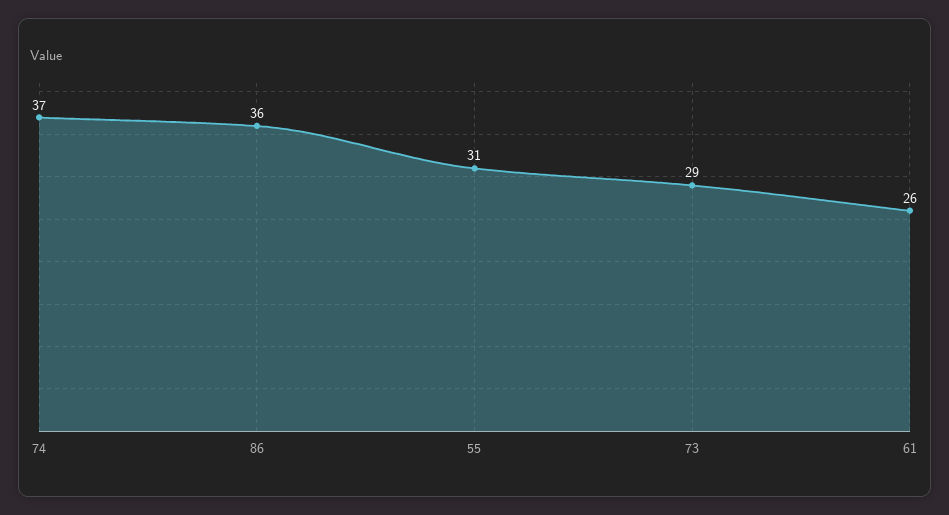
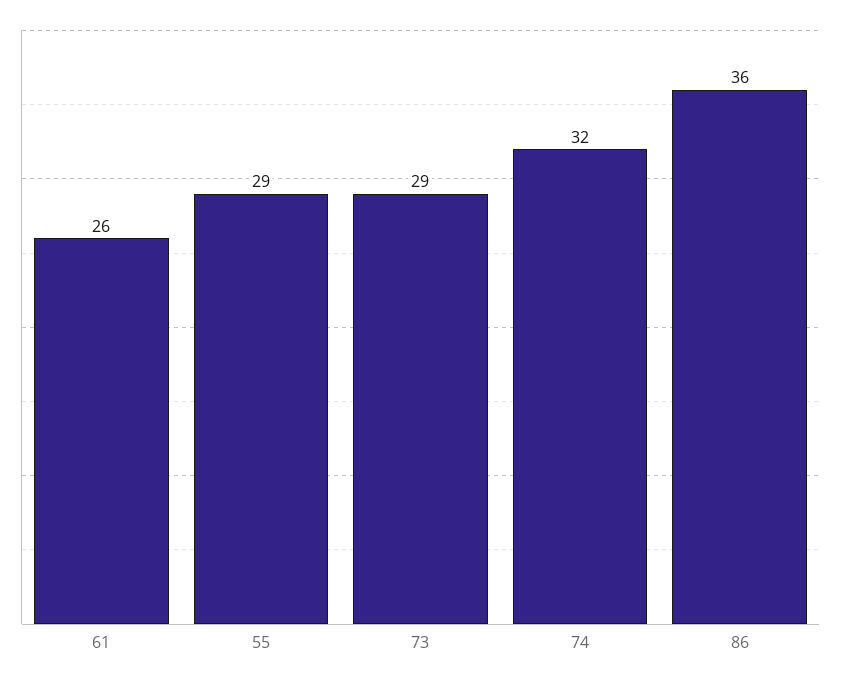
  {
-   "74": 37,
+   "74": 32,
    "86": 36,
-   "55": 31,
+   "55": 29,
    "73": 29,
    "61": 26
  }

